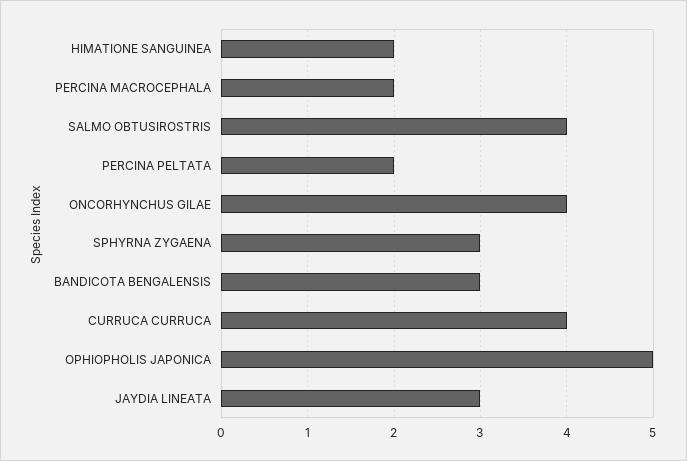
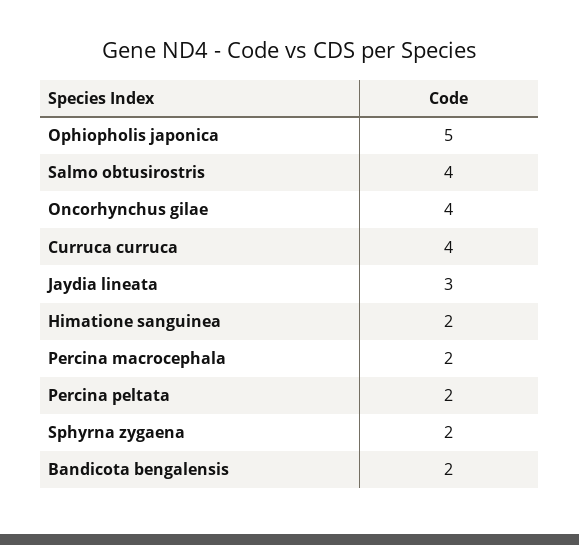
  {
    "HIMATIONE SANGUINEA": 2,
    "PERCINA MACROCEPHALA": 2,
    "SALMO OBTUSIROSTRIS": 4,
    "PERCINA PELTATA": 2,
    "ONCORHYNCHUS GILAE": 4,
-   "SPHYRNA ZYGAENA": 3,
+   "SPHYRNA ZYGAENA": 2,
-   "BANDICOTA BENGALENSIS": 3,
+   "BANDICOTA BENGALENSIS": 2,
    "CURRUCA CURRUCA": 4,
    "OPHIOPHOLIS JAPONICA": 5,
    "JAYDIA LINEATA": 3
  }

